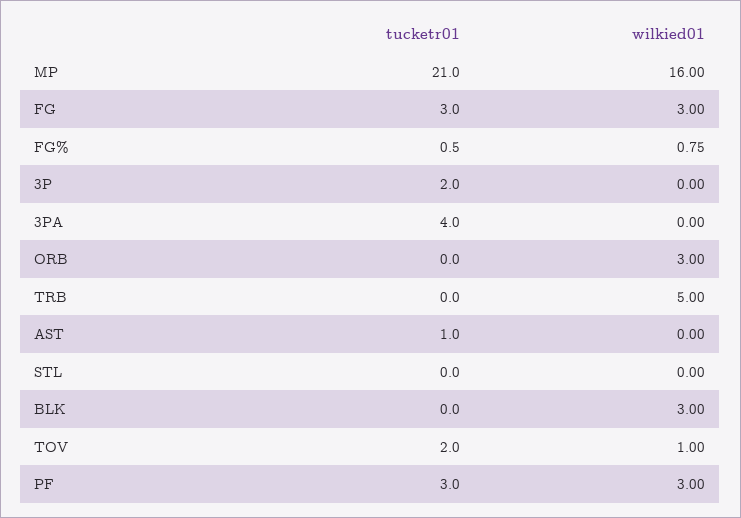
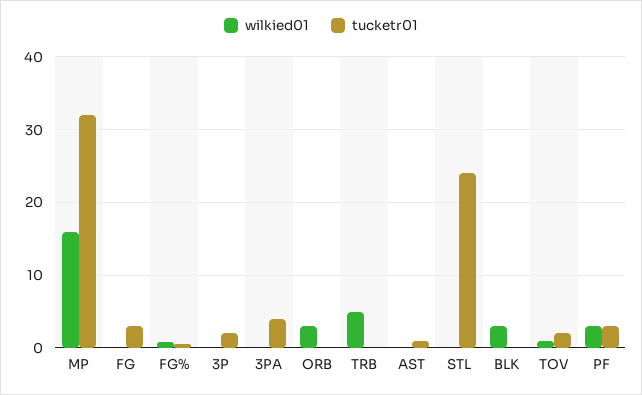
  {
    "tucketr01": {
-     "MP": 21,
+     "MP": 32,
      "FG": 3,
      "FG%": 0.5,
      "3P": 2,
      "3PA": 4,
      "ORB": 0,
      "TRB": 0,
      "AST": 1,
-     "STL": 0,
+     "STL": 24,
      "BLK": 0,
      "TOV": 2,
      "PF": 3
    },
    "wilkied01": {
      "MP": 16,
-     "FG": 3,
+     "FG": 0,
      "FG%": 0.75,
      "3P": 0,
      "3PA": 0,
      "ORB": 3,
      "TRB": 5,
      "AST": 0,
      "STL": 0,
      "BLK": 3,
      "TOV": 1,
      "PF": 3
    }
  }

